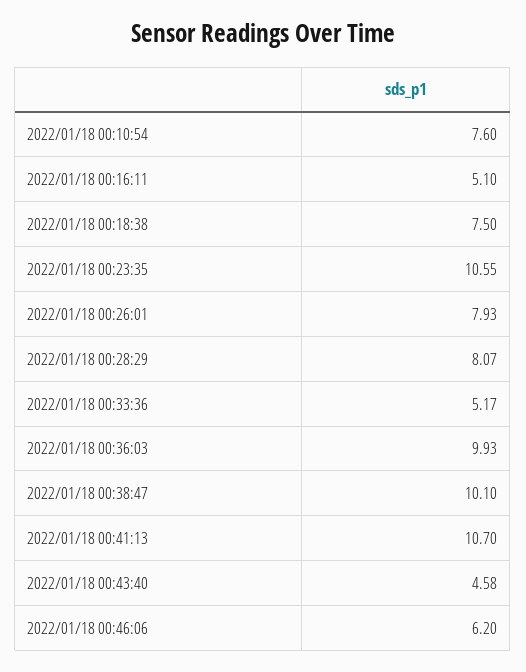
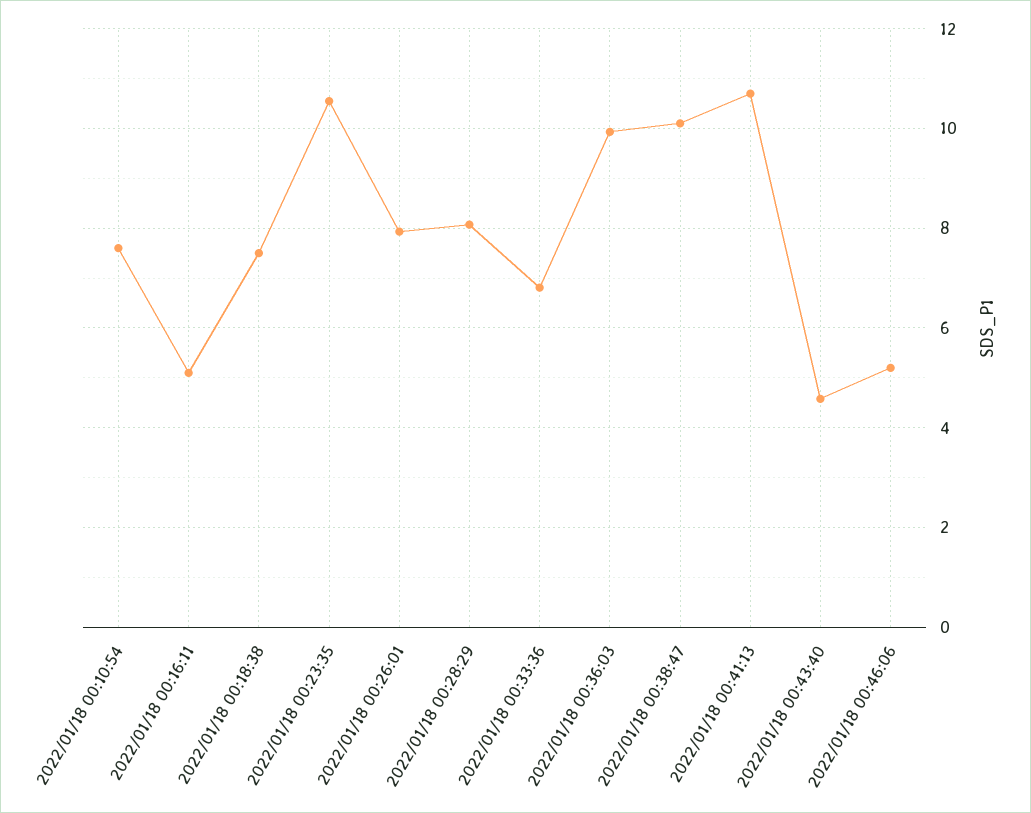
  {
    "2022/01/18 00:10:54": 7.6,
    "2022/01/18 00:16:11": 5.1,
    "2022/01/18 00:18:38": 7.5,
    "2022/01/18 00:23:35": 10.55,
    "2022/01/18 00:26:01": 7.93,
    "2022/01/18 00:28:29": 8.07,
-   "2022/01/18 00:33:36": 5.17,
+   "2022/01/18 00:33:36": 6.8,
    "2022/01/18 00:36:03": 9.93,
    "2022/01/18 00:38:47": 10.1,
    "2022/01/18 00:41:13": 10.7,
    "2022/01/18 00:43:40": 4.58,
-   "2022/01/18 00:46:06": 6.2
+   "2022/01/18 00:46:06": 5.2
  }

